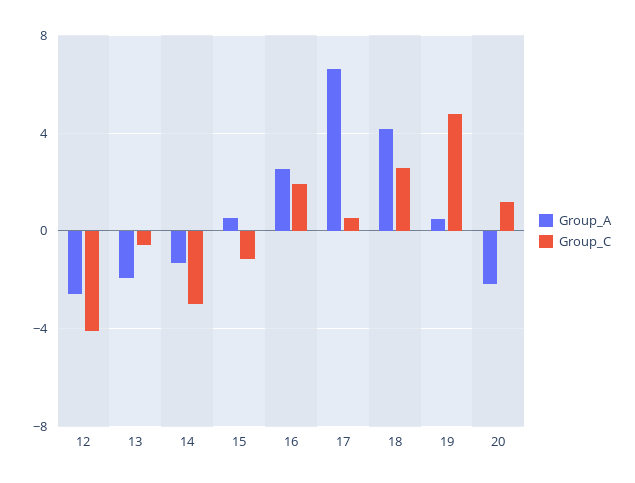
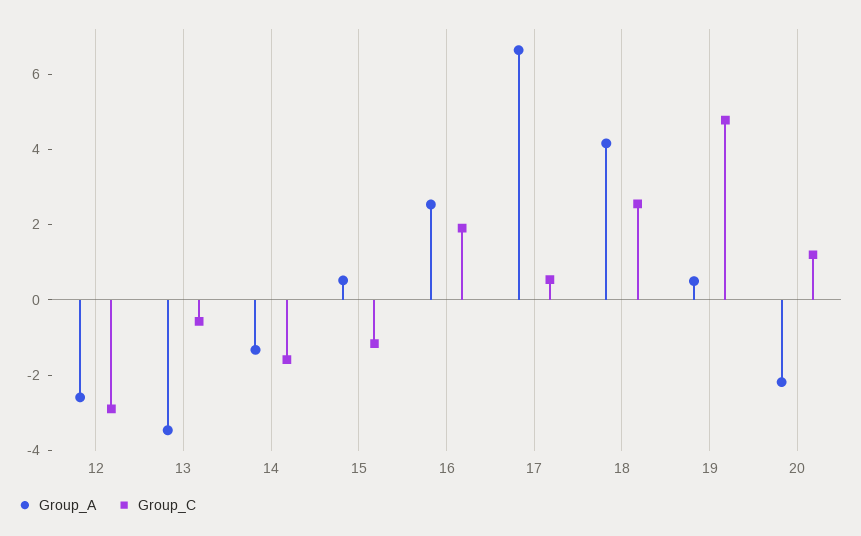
  {
    "Group_A": {
      "12": -2.5,
-     "13": -2,
+     "13": -3.5,
      "14": -1.5,
      "15": 0.5,
      "16": 2.5,
      "17": 6.5,
      "18": 4,
      "19": 0.5,
      "20": -2
    },
    "Group_C": {
-     "12": -4,
+     "12": -3,
      "13": -0.5,
-     "14": -3,
+     "14": -1.5,
      "15": -1,
      "16": 2,
      "17": 0.5,
      "18": 2.5,
      "19": 5,
      "20": 1
    }
  }

